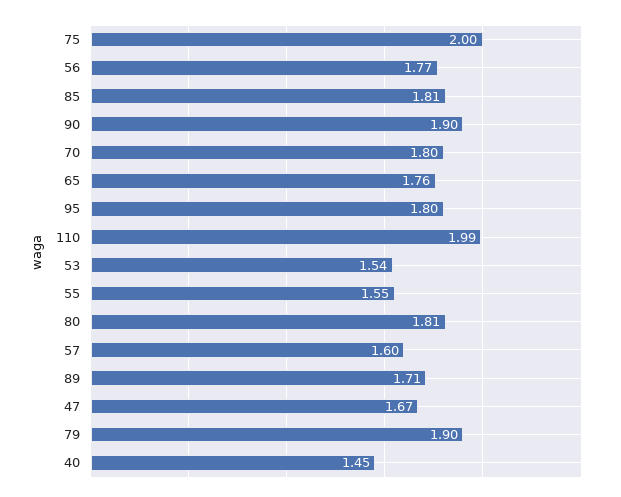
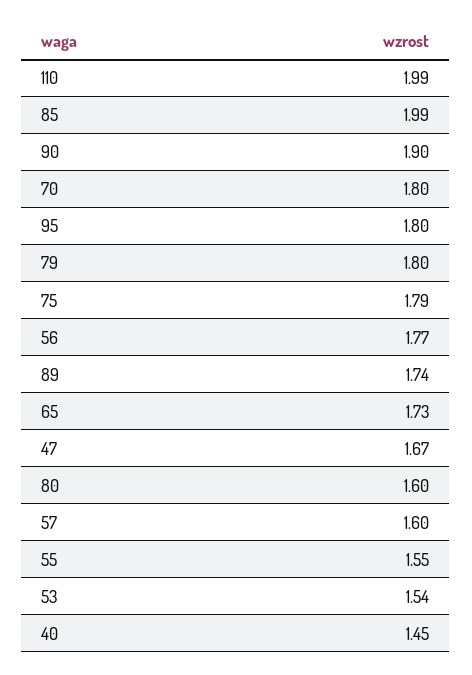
  {
-   "75": 2,
+   "75": 1.79,
    "56": 1.77,
-   "85": 1.81,
+   "85": 1.99,
    "90": 1.9,
    "70": 1.8,
-   "65": 1.76,
+   "65": 1.73,
    "95": 1.8,
    "110": 1.99,
    "53": 1.54,
    "55": 1.55,
-   "80": 1.81,
+   "80": 1.6,
    "57": 1.6,
-   "89": 1.71,
+   "89": 1.74,
    "47": 1.67,
-   "79": 1.9,
+   "79": 1.8,
    "40": 1.45
  }

